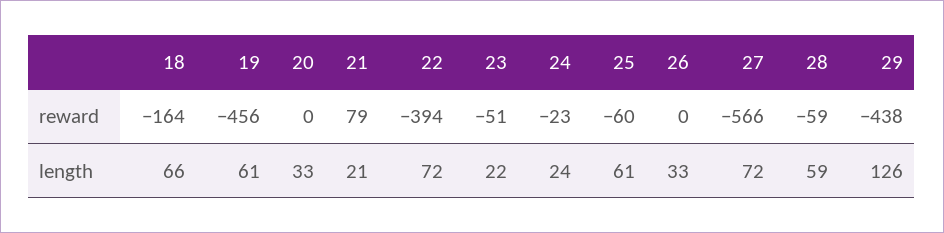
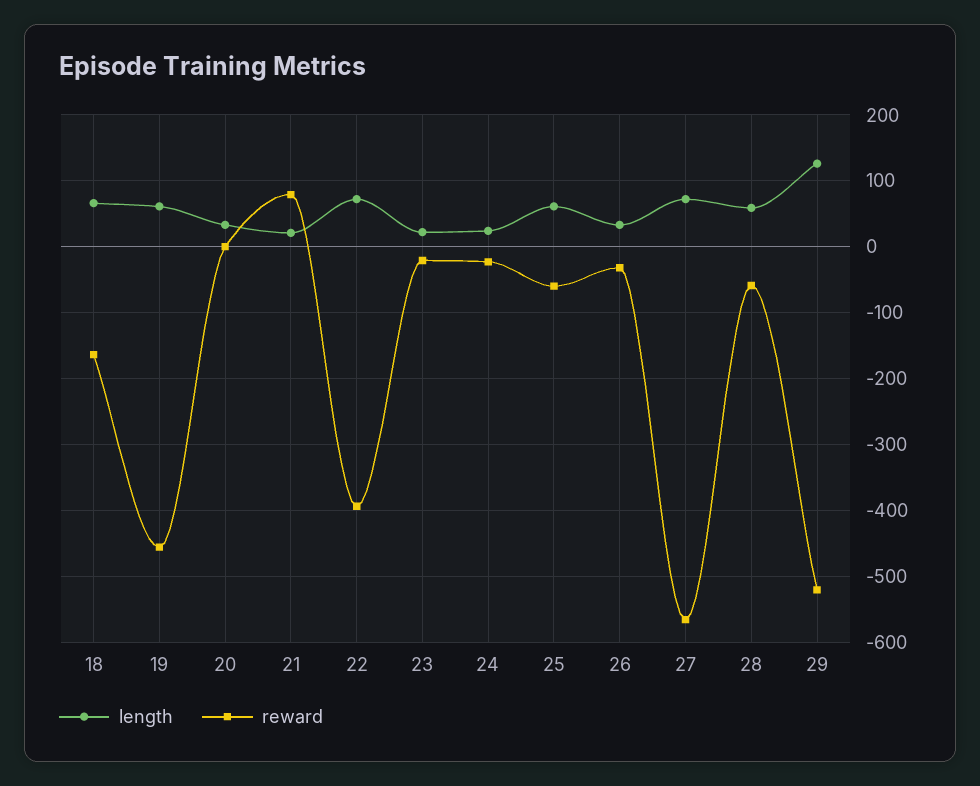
  {
    "reward": {
      "18": -164,
      "19": -456,
      "20": 0,
      "21": 79,
      "22": -394,
-     "23": -51,
+     "23": -20,
      "24": -23,
      "25": -60,
-     "26": 0,
+     "26": -30,
      "27": -566,
      "28": -59,
-     "29": -438
+     "29": -520
    },
    "length": {
      "18": 66,
      "19": 61,
      "20": 33,
      "21": 21,
      "22": 72,
      "23": 22,
      "24": 24,
      "25": 61,
      "26": 33,
      "27": 72,
      "28": 59,
      "29": 126
    }
  }

